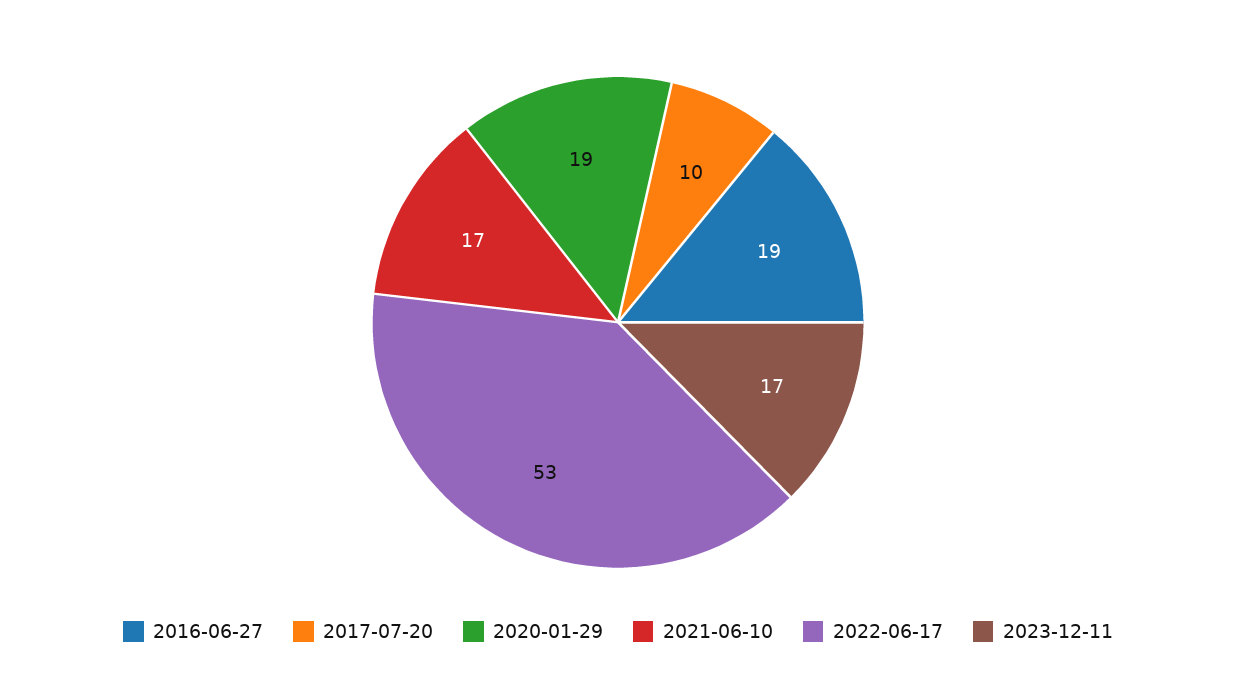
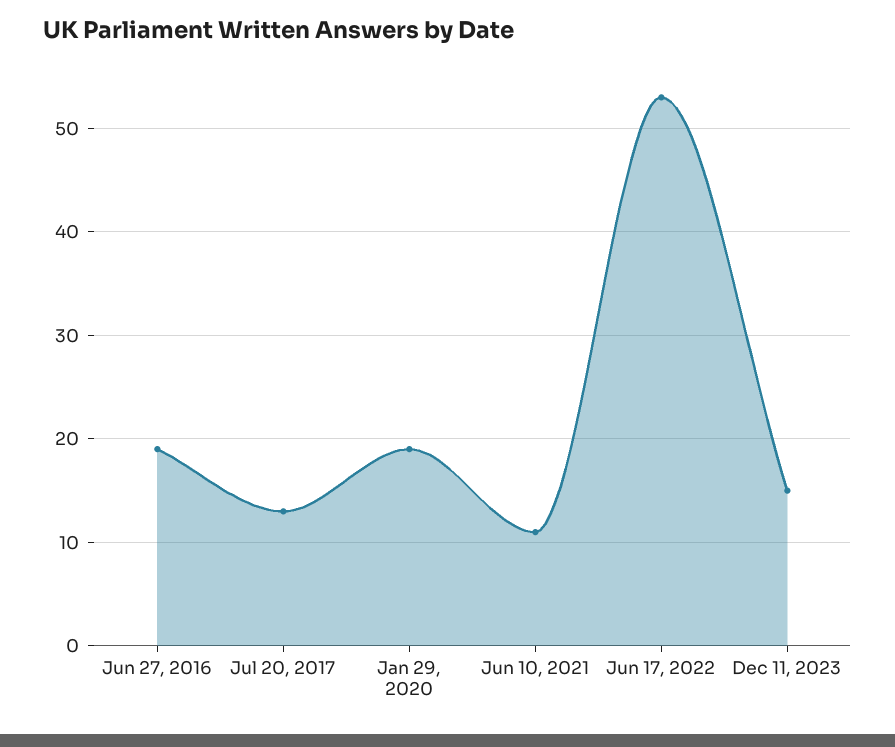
  {
    "2016-06-27": 19,
-   "2017-07-20": 10,
+   "2017-07-20": 13,
    "2020-01-29": 19,
-   "2021-06-10": 17,
+   "2021-06-10": 11,
    "2022-06-17": 53,
-   "2023-12-11": 17
+   "2023-12-11": 15
  }

